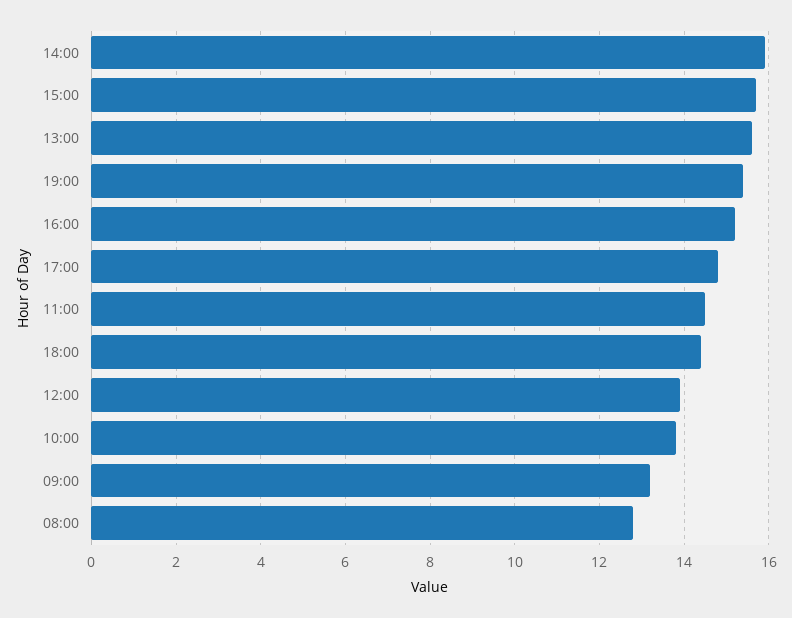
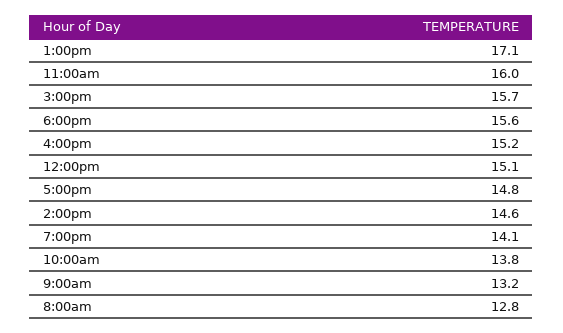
  {
-   "14:00": 16,
+   "14:00": 14.6,
    "15:00": 15.7,
-   "13:00": 15.5,
+   "13:00": 17.1,
-   "19:00": 15.5,
+   "19:00": 14.1,
    "16:00": 15.2,
    "17:00": 14.8,
-   "11:00": 14.5,
+   "11:00": 16,
-   "18:00": 14.5,
+   "18:00": 15.6,
-   "12:00": 14,
+   "12:00": 15.1,
    "10:00": 13.8,
    "09:00": 13.2,
    "08:00": 12.8
  }

